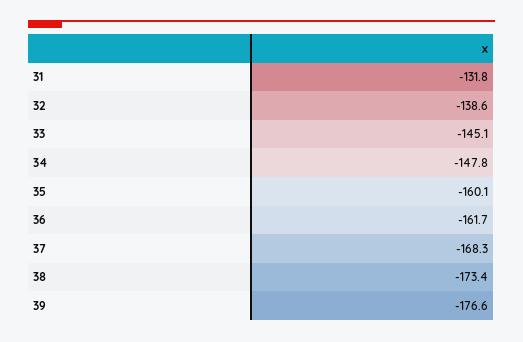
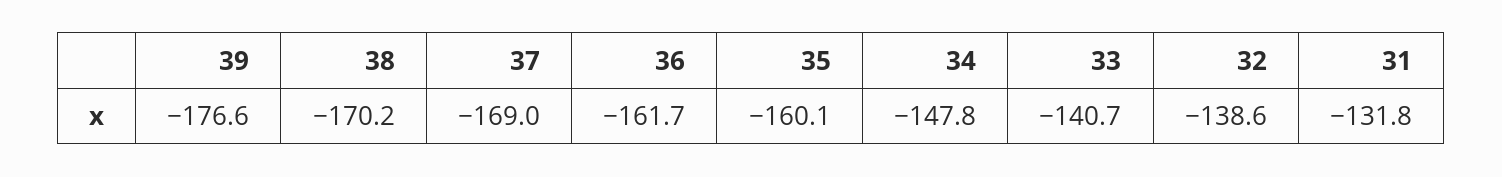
  {
    "31": -131.8,
    "32": -138.6,
-   "33": -145.1,
+   "33": -140.7,
    "34": -147.8,
    "35": -160.1,
    "36": -161.7,
-   "37": -168.3,
+   "37": -169,
-   "38": -173.4,
+   "38": -170.2,
    "39": -176.6
  }

